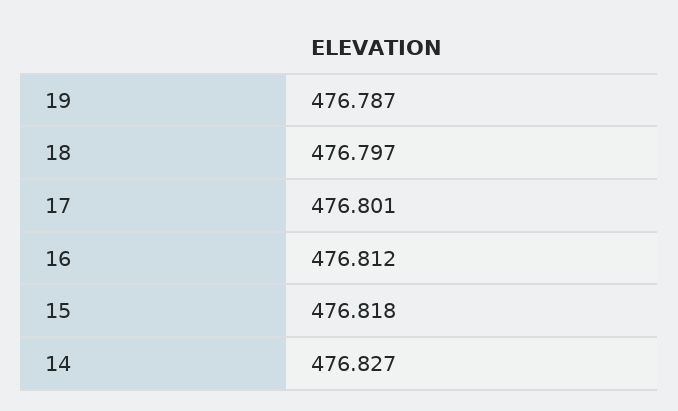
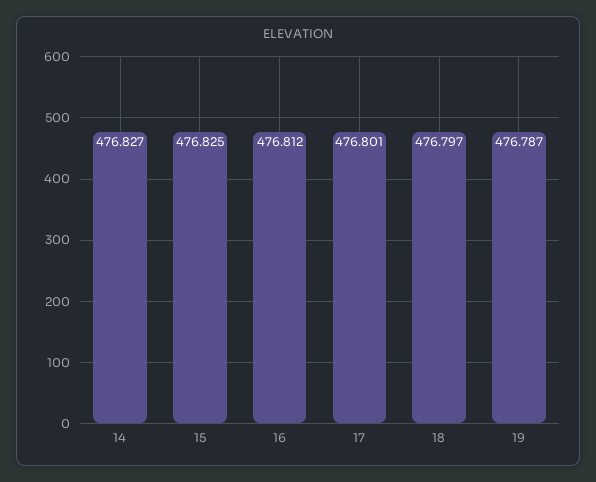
  {
    "19": 476.787,
    "18": 476.797,
    "17": 476.801,
    "16": 476.812,
-   "15": 476.818,
+   "15": 476.825,
    "14": 476.827
  }

